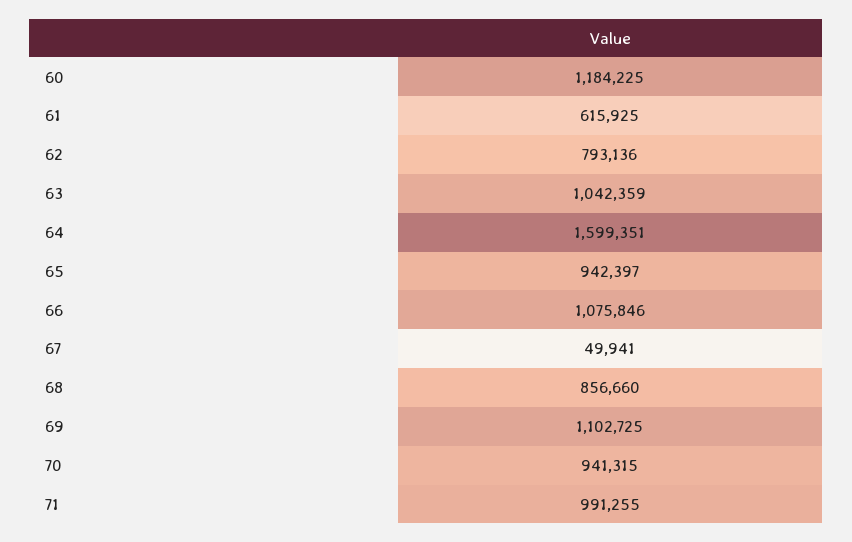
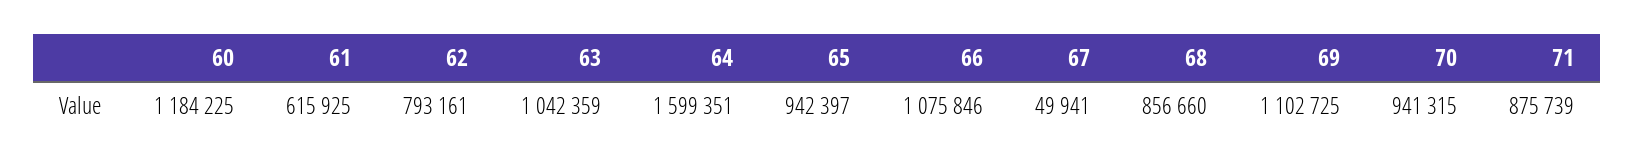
  {
    "60": 1184225,
    "61": 615925,
-   "62": 793136,
+   "62": 793161,
    "63": 1042359,
    "64": 1599351,
    "65": 942397,
    "66": 1075846,
    "67": 49941,
    "68": 856660,
    "69": 1102725,
    "70": 941315,
-   "71": 991255
+   "71": 875739
  }

